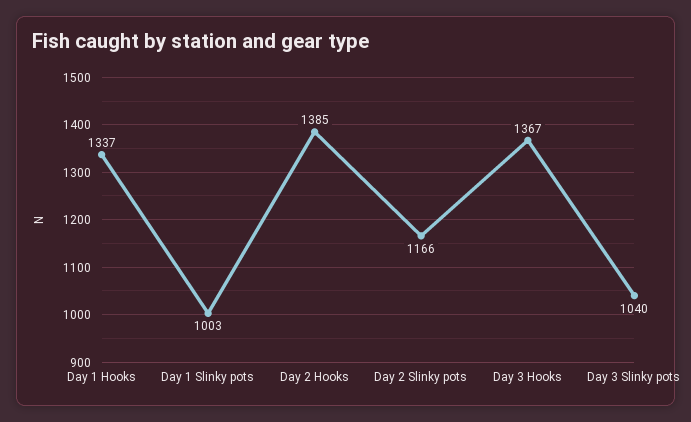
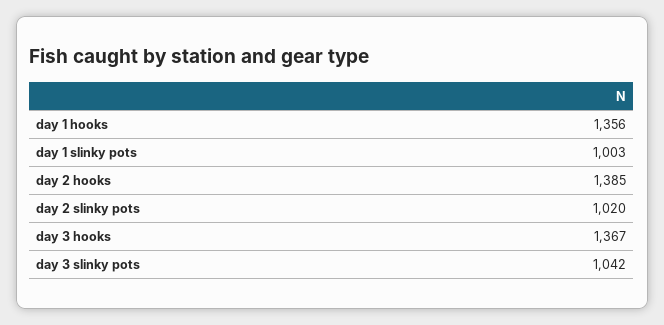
  {
-   "Day 1 Hooks": 1337,
+   "Day 1 Hooks": 1356,
    "Day 1 Slinky pots": 1003,
    "Day 2 Hooks": 1385,
-   "Day 2 Slinky pots": 1166,
+   "Day 2 Slinky pots": 1020,
    "Day 3 Hooks": 1367,
-   "Day 3 Slinky pots": 1040
+   "Day 3 Slinky pots": 1042
  }

